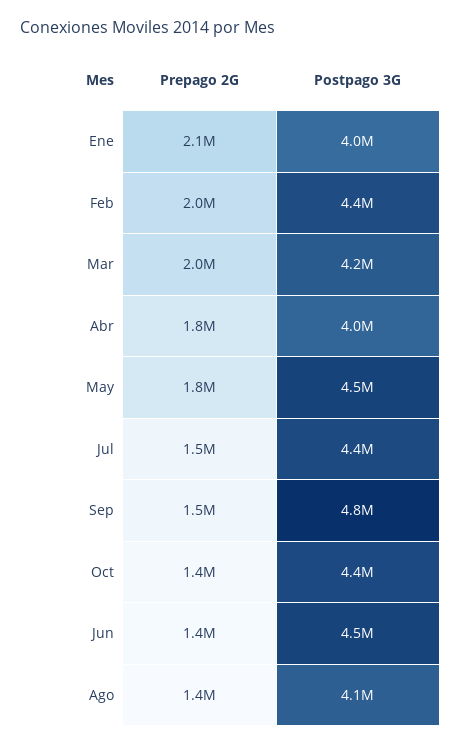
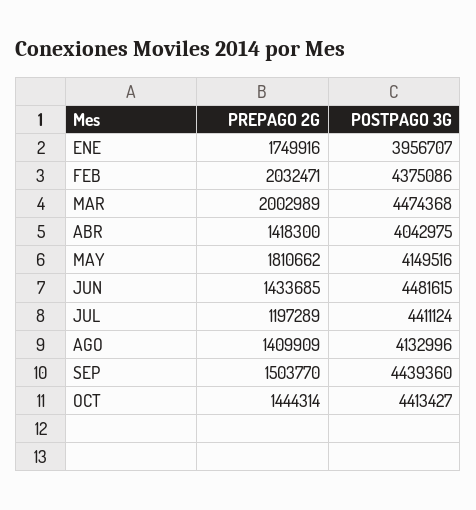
  {
    "Prepago 2G": {
-     "Ene": 2100000,
+     "Ene": 1749916,
      "Feb": 2032471,
      "Mar": 2002989,
-     "Abr": 1800000,
+     "Abr": 1418300,
      "May": 1810662,
-     "Jul": 1500000,
+     "Jul": 1197289,
      "Sep": 1503770,
      "Oct": 1444314,
      "Jun": 1433685,
      "Ago": 1409909
    },
    "Postpago 3G": {
      "Ene": 3956707,
      "Feb": 4375086,
-     "Mar": 4200000,
+     "Mar": 4474368,
      "Abr": 4042975,
-     "May": 4500000,
+     "May": 4149516,
      "Jul": 4411124,
-     "Sep": 4800000,
+     "Sep": 4439360,
      "Oct": 4413427,
      "Jun": 4481615,
      "Ago": 4132996
    }
  }

